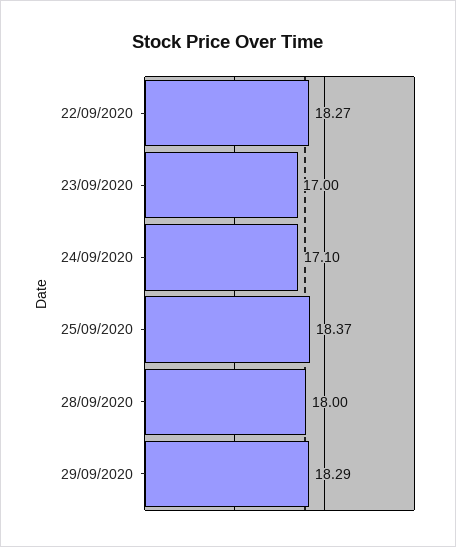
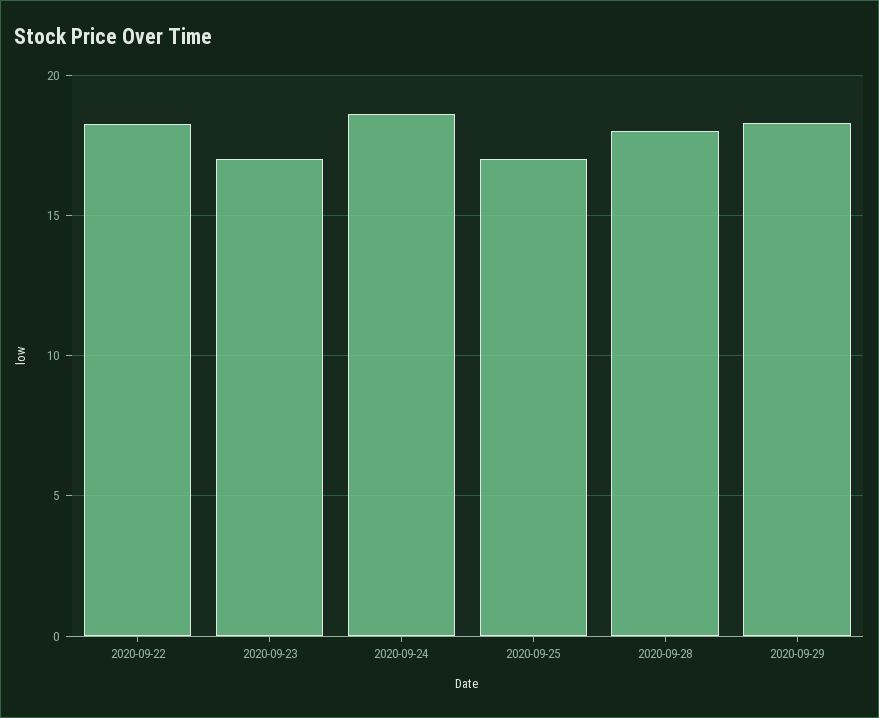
  {
    "22/09/2020": 18.27,
    "23/09/2020": 17,
-   "24/09/2020": 17.1,
+   "24/09/2020": 18.5,
-   "25/09/2020": 18.37,
+   "25/09/2020": 17,
    "28/09/2020": 18,
    "29/09/2020": 18.29
  }

